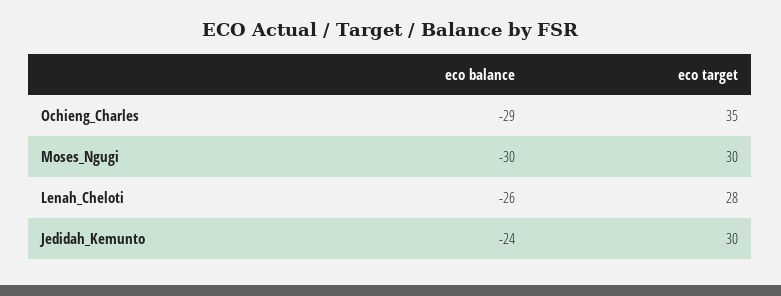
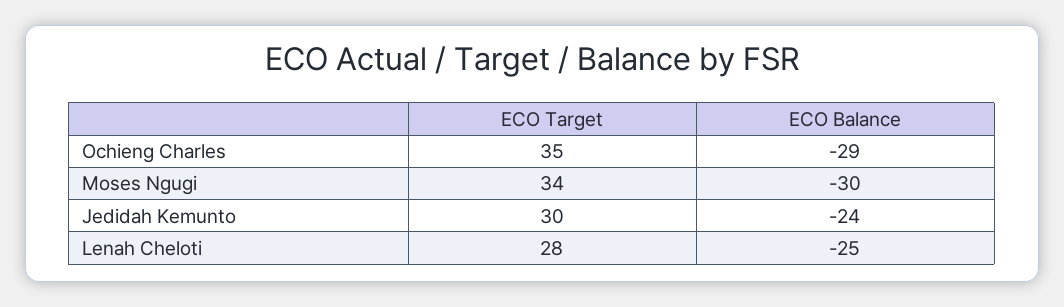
  {
    "eco balance": {
      "Ochieng_Charles": -29,
      "Moses_Ngugi": -30,
-     "Lenah_Cheloti": -26,
+     "Lenah_Cheloti": -25,
      "Jedidah_Kemunto": -24
    },
    "eco target": {
      "Ochieng_Charles": 35,
-     "Moses_Ngugi": 30,
+     "Moses_Ngugi": 34,
      "Lenah_Cheloti": 28,
      "Jedidah_Kemunto": 30
    }
  }

